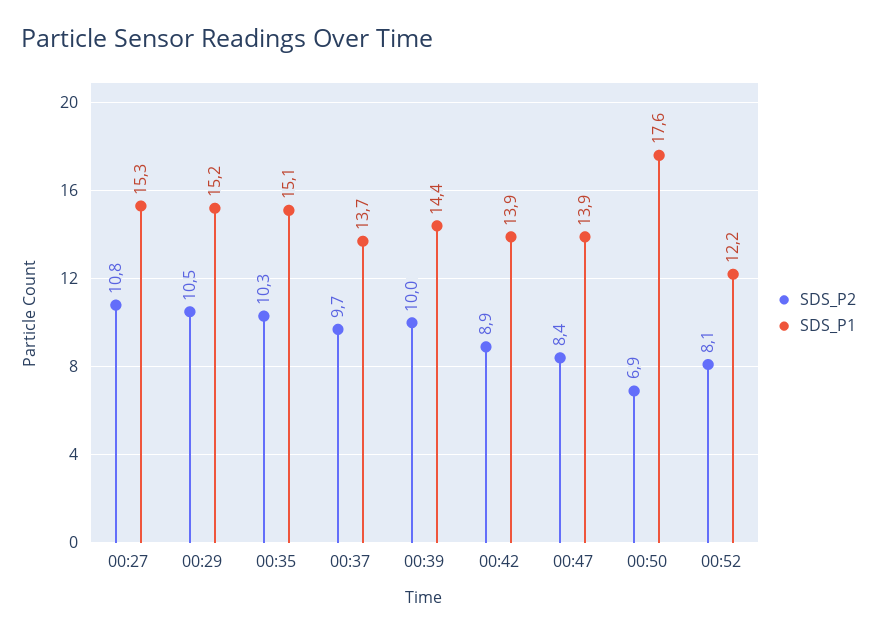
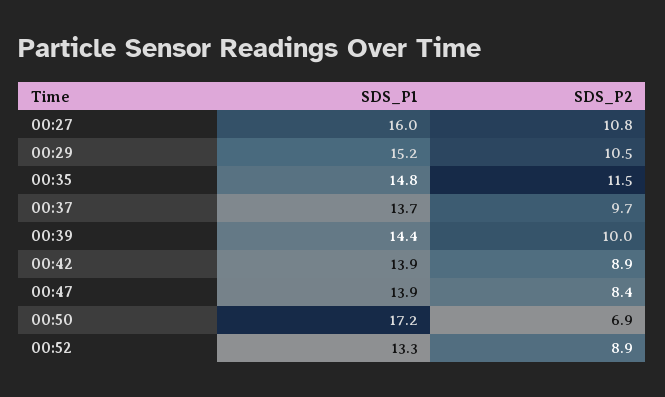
  {
    "SDS_P2": {
      "00:27": 10.8,
      "00:29": 10.5,
-     "00:35": 10.3,
+     "00:35": 11.5,
      "00:37": 9.7,
      "00:39": 10,
      "00:42": 8.9,
      "00:47": 8.4,
      "00:50": 6.9,
-     "00:52": 8.1
+     "00:52": 8.9
    },
    "SDS_P1": {
-     "00:27": 15.3,
+     "00:27": 16,
      "00:29": 15.2,
-     "00:35": 15.1,
+     "00:35": 14.8,
      "00:37": 13.7,
      "00:39": 14.4,
      "00:42": 13.9,
      "00:47": 13.9,
-     "00:50": 17.6,
+     "00:50": 17.2,
-     "00:52": 12.2
+     "00:52": 13.3
    }
  }

